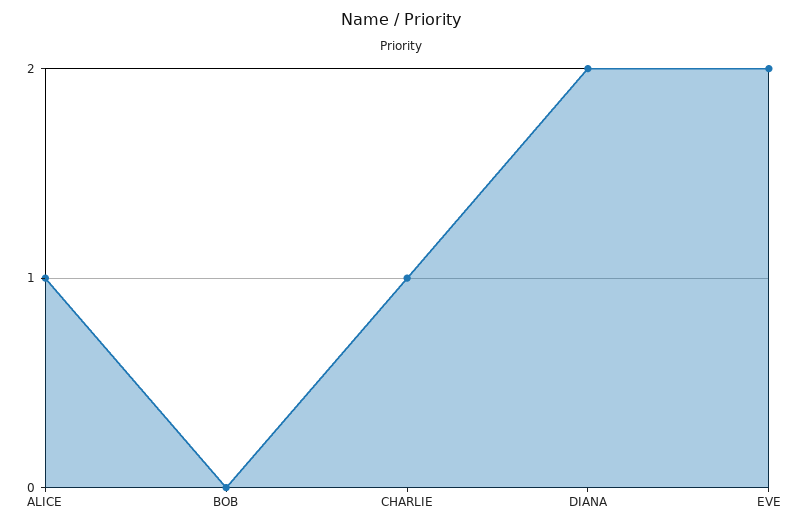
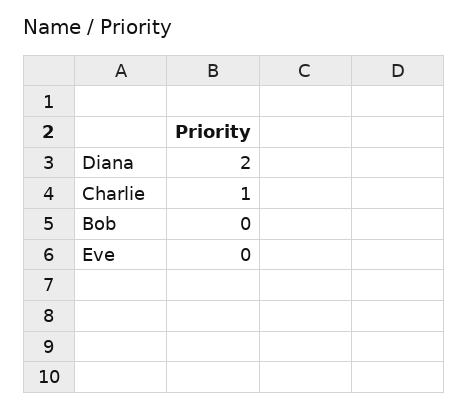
  {
-   "ALICE": 1,
    "BOB": 0,
    "CHARLIE": 1,
    "DIANA": 2,
-   "EVE": 2
+   "EVE": 0
  }

